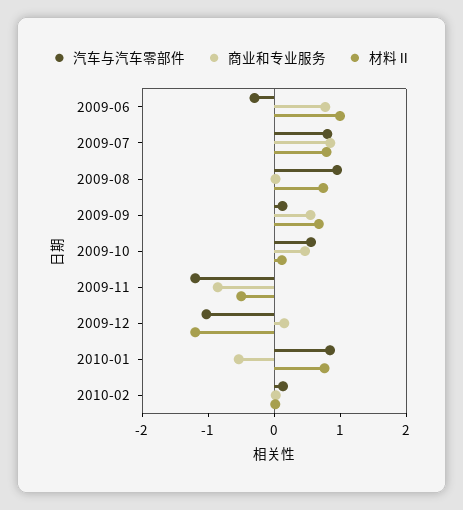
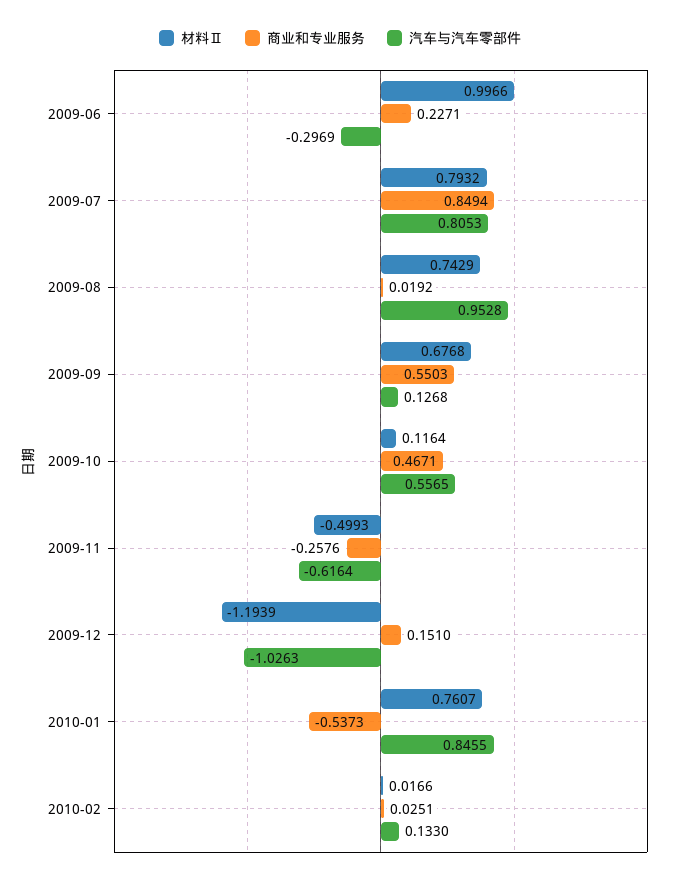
  {
    "汽车与汽车零部件": {
      "2009-06": -0.2969,
      "2009-07": 0.8053,
      "2009-08": 0.9528,
      "2009-09": 0.1268,
      "2009-10": 0.5565,
-     "2009-11": -1.2,
+     "2009-11": -0.6164,
      "2009-12": -1.0263,
      "2010-01": 0.8455,
      "2010-02": 0.133
    },
    "商业和专业服务": {
-     "2009-06": 0.8,
+     "2009-06": 0.2271,
      "2009-07": 0.8494,
      "2009-08": 0.0192,
      "2009-09": 0.5503,
      "2009-10": 0.4671,
-     "2009-11": -0.8,
+     "2009-11": -0.2576,
      "2009-12": 0.151,
      "2010-01": -0.5373,
      "2010-02": 0.0251
    },
    "材料Ⅱ": {
      "2009-06": 0.9966,
      "2009-07": 0.7932,
      "2009-08": 0.7429,
      "2009-09": 0.6768,
      "2009-10": 0.1164,
      "2009-11": -0.4993,
      "2009-12": -1.1939,
      "2010-01": 0.7607,
      "2010-02": 0.0166
    }
  }

